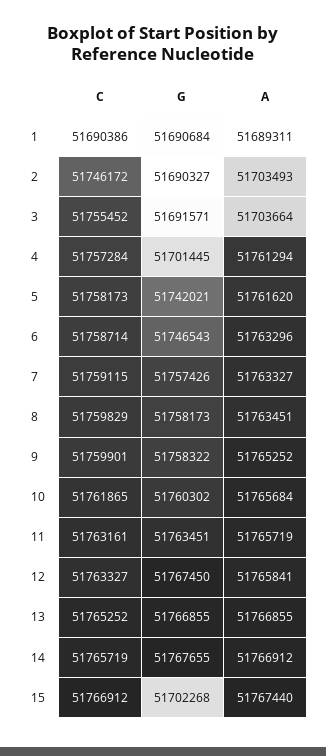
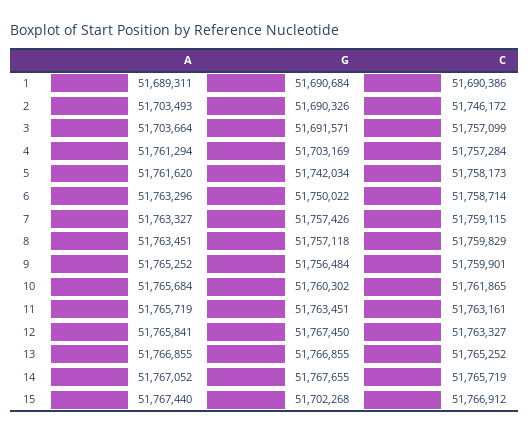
  {
    "C": {
      "1": 51690386,
      "2": 51746172,
-     "3": 51755452,
+     "3": 51757099,
      "4": 51757284,
      "5": 51758173,
      "6": 51758714,
      "7": 51759115,
      "8": 51759829,
      "9": 51759901,
      "10": 51761865,
      "11": 51763161,
      "12": 51763327,
      "13": 51765252,
      "14": 51765719,
      "15": 51766912
    },
    "G": {
      "1": 51690684,
-     "2": 51690327,
+     "2": 51690326,
      "3": 51691571,
-     "4": 51701445,
+     "4": 51703169,
-     "5": 51742021,
+     "5": 51742034,
-     "6": 51746543,
+     "6": 51750022,
      "7": 51757426,
-     "8": 51758173,
+     "8": 51757118,
-     "9": 51758322,
+     "9": 51756484,
      "10": 51760302,
      "11": 51763451,
      "12": 51767450,
      "13": 51766855,
      "14": 51767655,
      "15": 51702268
    },
    "A": {
      "1": 51689311,
      "2": 51703493,
      "3": 51703664,
      "4": 51761294,
      "5": 51761620,
      "6": 51763296,
      "7": 51763327,
      "8": 51763451,
      "9": 51765252,
      "10": 51765684,
      "11": 51765719,
      "12": 51765841,
      "13": 51766855,
-     "14": 51766912,
+     "14": 51767052,
      "15": 51767440
    }
  }

